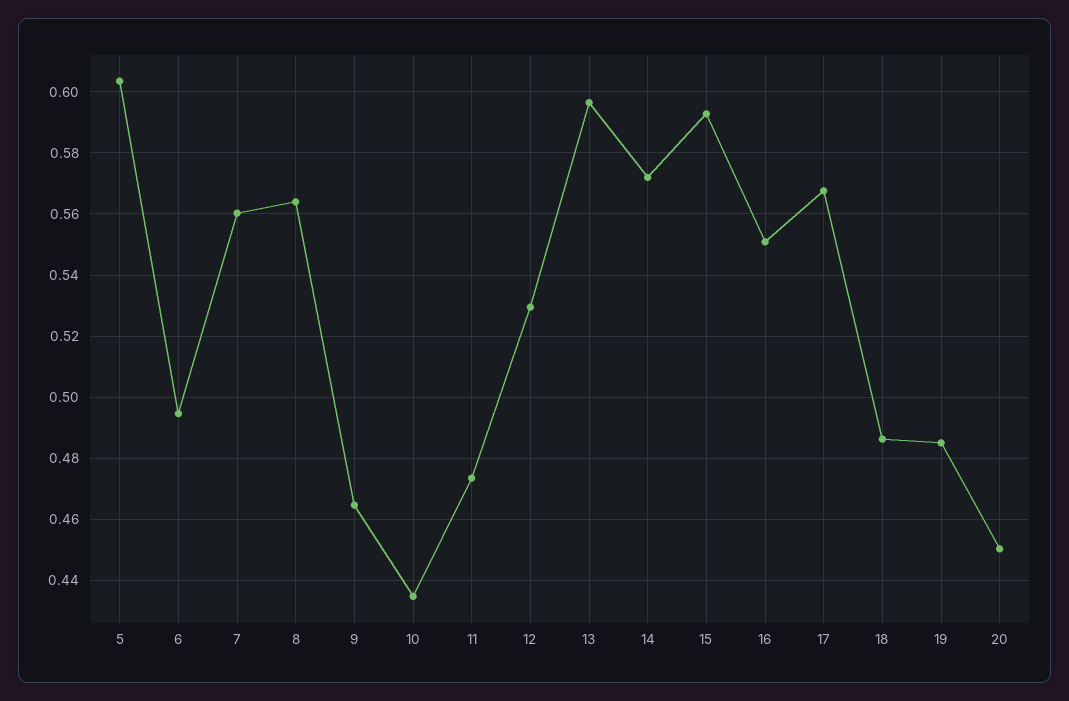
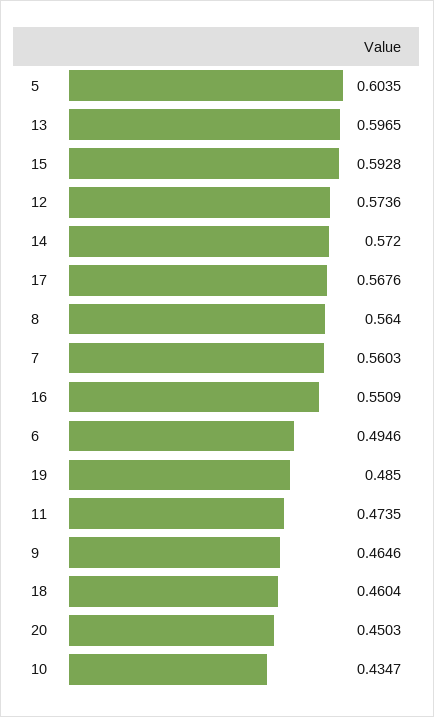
  {
    "5": 0.6035,
    "6": 0.4946,
    "7": 0.5603,
    "8": 0.564,
    "9": 0.4646,
    "10": 0.4347,
    "11": 0.4735,
-   "12": 0.53,
+   "12": 0.5736,
    "13": 0.5965,
    "14": 0.572,
    "15": 0.5928,
    "16": 0.5509,
    "17": 0.5676,
-   "18": 0.486,
+   "18": 0.4604,
    "19": 0.485,
    "20": 0.4503
  }

